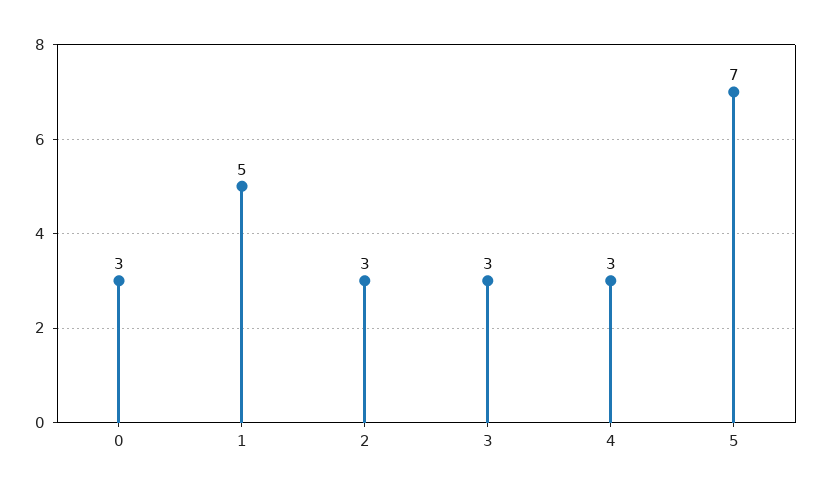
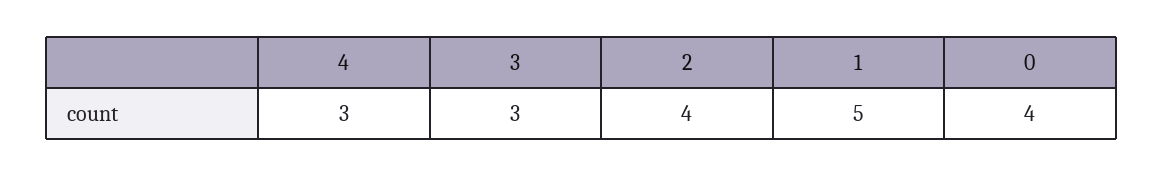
  {
-   "0": 3,
+   "0": 4,
    "1": 5,
-   "2": 3,
+   "2": 4,
    "3": 3,
-   "4": 3,
+   "4": 3
-   "5": 7
  }

